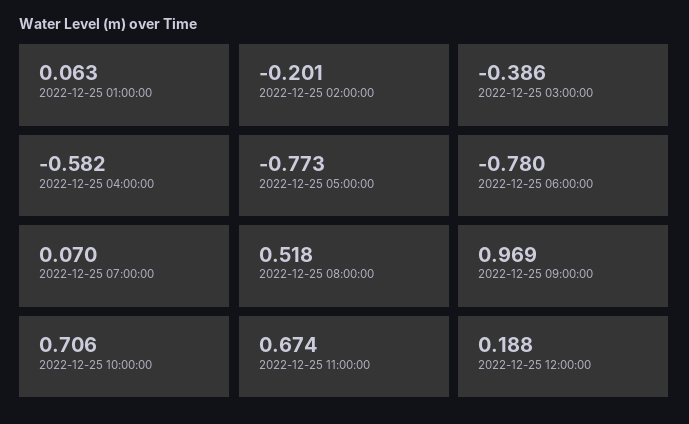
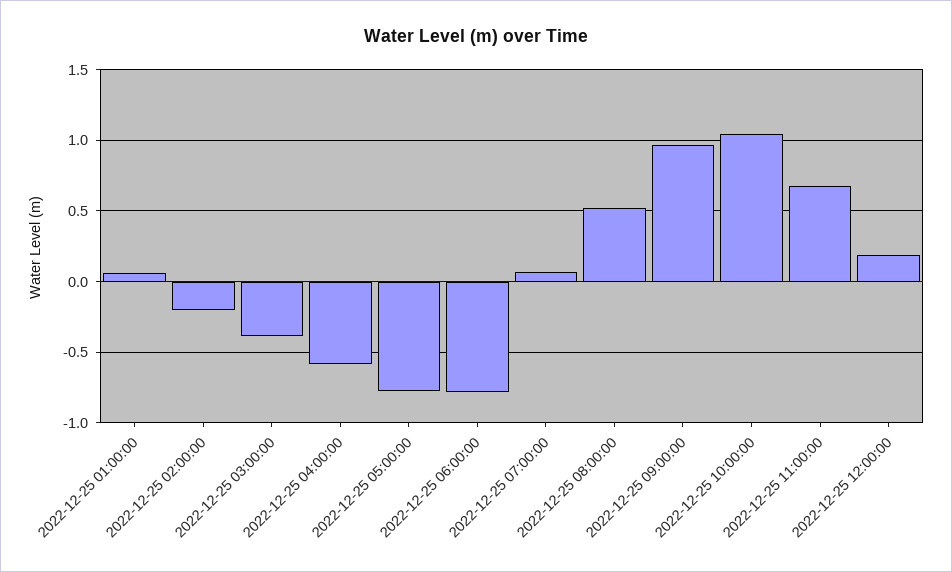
  {
    "2022-12-25 01:00:00": 0.063,
    "2022-12-25 02:00:00": -0.201,
    "2022-12-25 03:00:00": -0.386,
    "2022-12-25 04:00:00": -0.582,
    "2022-12-25 05:00:00": -0.773,
    "2022-12-25 06:00:00": -0.78,
    "2022-12-25 07:00:00": 0.07,
    "2022-12-25 08:00:00": 0.518,
    "2022-12-25 09:00:00": 0.969,
-   "2022-12-25 10:00:00": 0.706,
+   "2022-12-25 10:00:00": 1.05,
    "2022-12-25 11:00:00": 0.674,
    "2022-12-25 12:00:00": 0.188
  }

